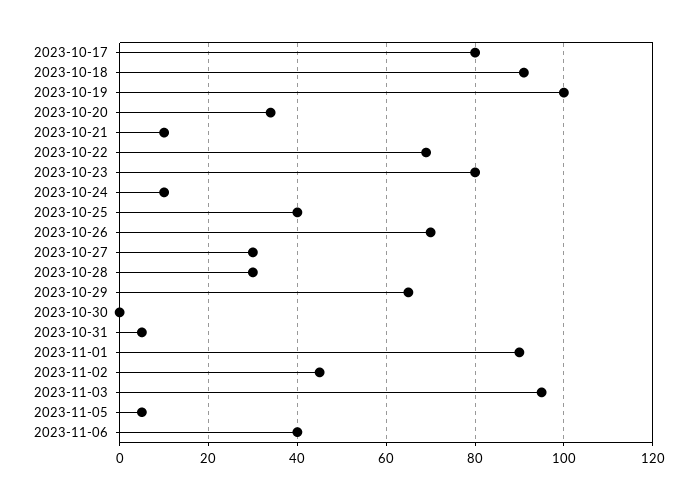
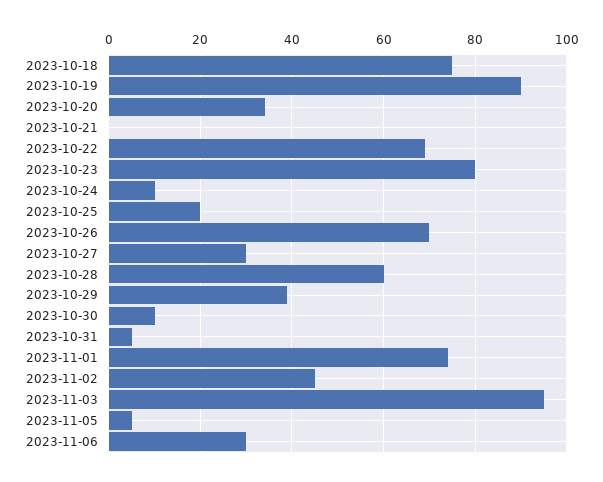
  {
-   "2023-10-17": 80,
-   "2023-10-18": 90,
+   "2023-10-18": 75,
-   "2023-10-19": 100,
+   "2023-10-19": 90,
    "2023-10-20": 35,
-   "2023-10-21": 10,
+   "2023-10-21": 0,
    "2023-10-22": 70,
    "2023-10-23": 80,
    "2023-10-24": 10,
-   "2023-10-25": 40,
+   "2023-10-25": 20,
    "2023-10-26": 70,
    "2023-10-27": 30,
-   "2023-10-28": 30,
+   "2023-10-28": 60,
-   "2023-10-29": 65,
+   "2023-10-29": 40,
-   "2023-10-30": 0,
+   "2023-10-30": 10,
    "2023-10-31": 5,
-   "2023-11-01": 90,
+   "2023-11-01": 75,
    "2023-11-02": 45,
    "2023-11-03": 95,
    "2023-11-05": 5,
-   "2023-11-06": 40
+   "2023-11-06": 30
  }

